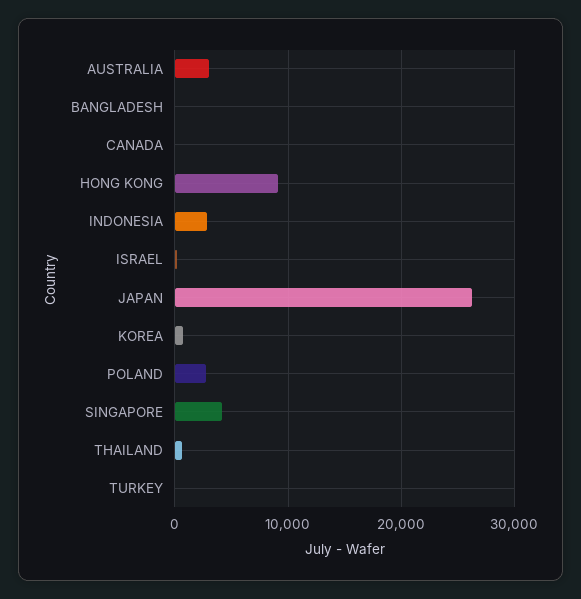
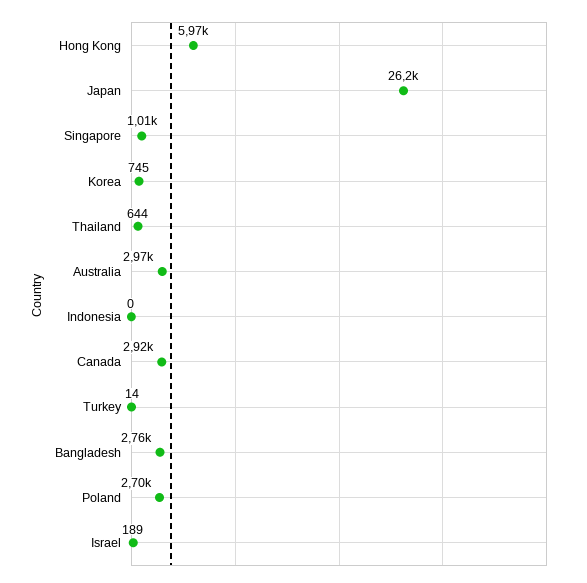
  {
    "AUSTRALIA": 2970,
-   "BANGLADESH": 0,
+   "BANGLADESH": 2760,
-   "CANADA": 0,
+   "CANADA": 2920,
-   "HONG KONG": 9000,
+   "HONG KONG": 5970,
-   "INDONESIA": 3000,
+   "INDONESIA": 0,
    "ISRAEL": 189,
    "JAPAN": 26200,
    "KOREA": 745,
    "POLAND": 2700,
-   "SINGAPORE": 4000,
+   "SINGAPORE": 1010,
    "THAILAND": 644,
    "TURKEY": 14
  }

